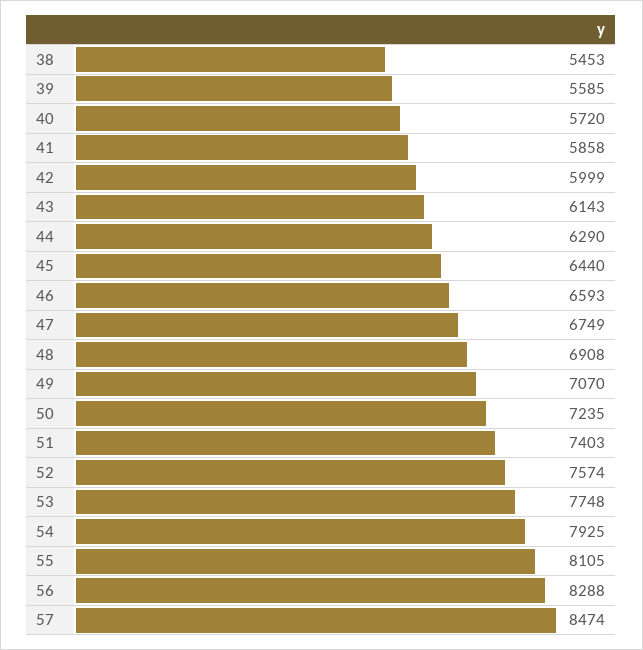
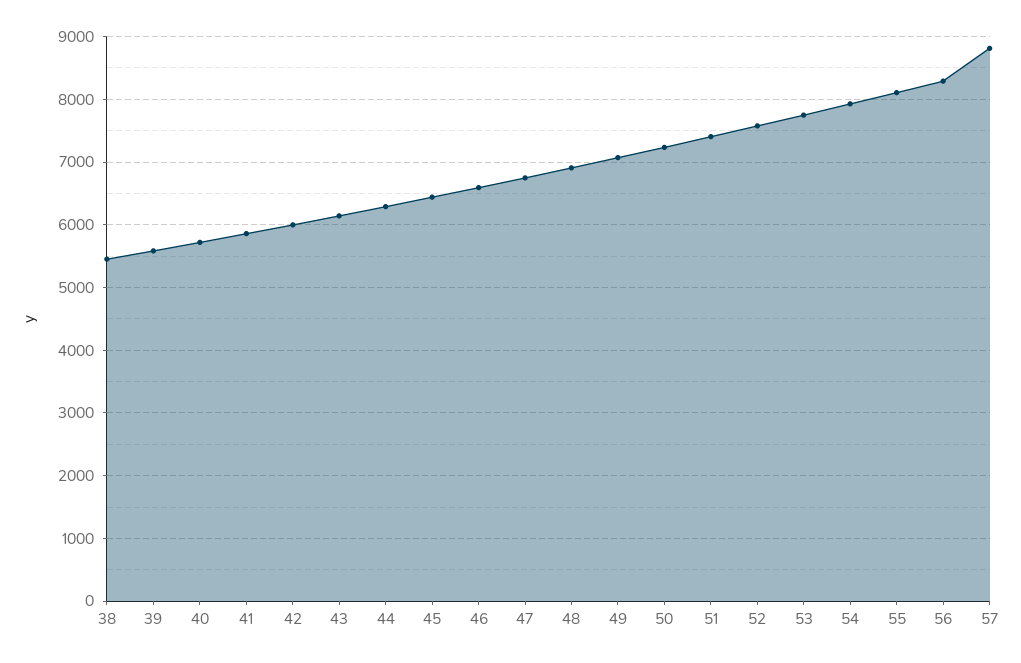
  {
    "38": 5453,
    "39": 5585,
    "40": 5720,
    "41": 5858,
    "42": 5999,
    "43": 6143,
    "44": 6290,
    "45": 6440,
    "46": 6593,
    "47": 6749,
    "48": 6908,
    "49": 7070,
    "50": 7235,
    "51": 7403,
    "52": 7574,
    "53": 7748,
    "54": 7925,
    "55": 8105,
    "56": 8288,
-   "57": 8474
+   "57": 8800
  }

